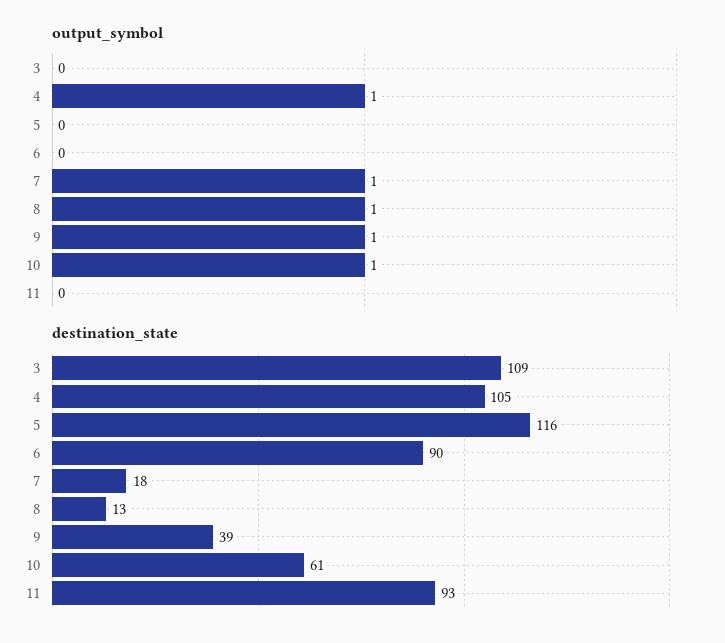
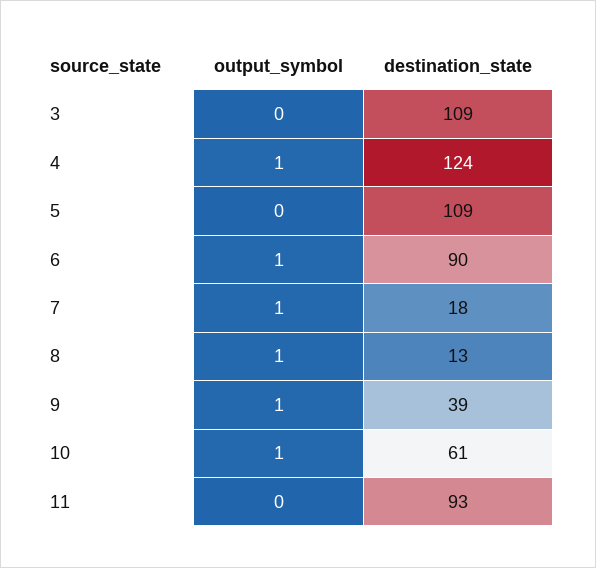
  {
    "output_symbol": {
      "3": 0,
      "4": 1,
      "5": 0,
-     "6": 0,
+     "6": 1,
      "7": 1,
      "8": 1,
      "9": 1,
      "10": 1,
      "11": 0
    },
    "destination_state": {
      "3": 109,
-     "4": 105,
+     "4": 124,
-     "5": 116,
+     "5": 109,
      "6": 90,
      "7": 18,
      "8": 13,
      "9": 39,
      "10": 61,
      "11": 93
    }
  }

